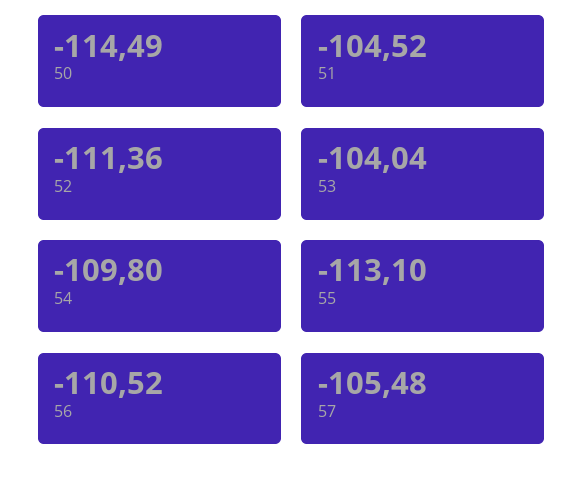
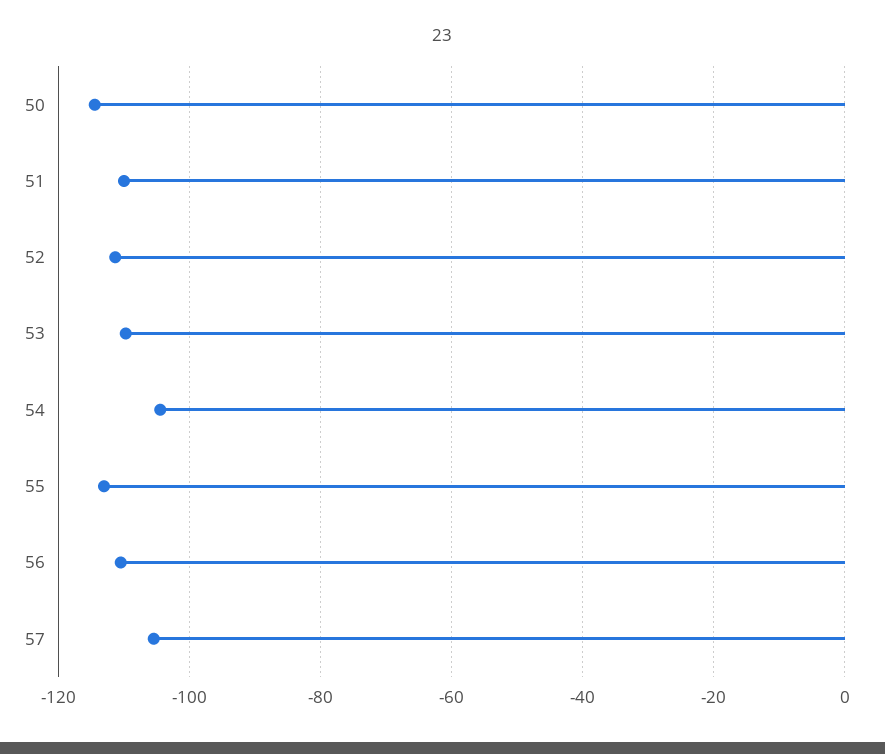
  {
    "50": -114.49,
-   "51": -104.52,
+   "51": -110,
    "52": -111.36,
-   "53": -104.04,
+   "53": -110,
-   "54": -109.8,
+   "54": -104,
    "55": -113.1,
    "56": -110.52,
    "57": -105.48
  }

